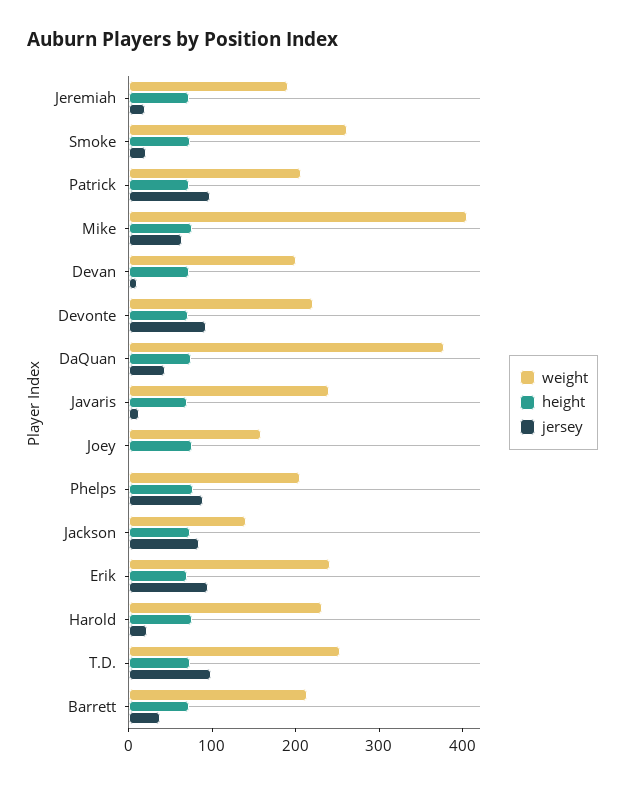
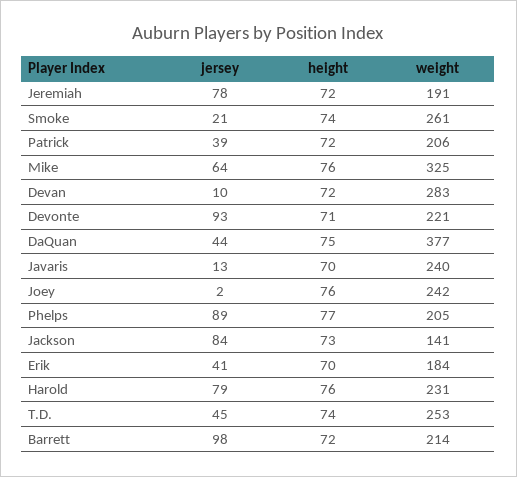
  {
    "weight": {
      "Jeremiah": 191,
      "Smoke": 261,
      "Patrick": 206,
-     "Mike": 400,
+     "Mike": 325,
-     "Devan": 200,
+     "Devan": 283,
      "Devonte": 221,
      "DaQuan": 377,
      "Javaris": 240,
-     "Joey": 160,
+     "Joey": 242,
      "Phelps": 205,
      "Jackson": 141,
-     "Erik": 240,
+     "Erik": 184,
      "Harold": 231,
      "T.D.": 253,
      "Barrett": 214
    },
    "height": {
      "Jeremiah": 72,
      "Smoke": 74,
      "Patrick": 72,
      "Mike": 76,
      "Devan": 72,
      "Devonte": 71,
      "DaQuan": 75,
      "Javaris": 70,
      "Joey": 76,
      "Phelps": 77,
      "Jackson": 73,
      "Erik": 70,
      "Harold": 76,
      "T.D.": 74,
      "Barrett": 72
    },
    "jersey": {
-     "Jeremiah": 20,
+     "Jeremiah": 78,
      "Smoke": 21,
-     "Patrick": 100,
+     "Patrick": 39,
      "Mike": 64,
      "Devan": 10,
      "Devonte": 93,
      "DaQuan": 44,
      "Javaris": 13,
      "Joey": 2,
      "Phelps": 89,
      "Jackson": 84,
-     "Erik": 100,
+     "Erik": 41,
-     "Harold": 20,
+     "Harold": 79,
-     "T.D.": 100,
+     "T.D.": 45,
-     "Barrett": 40
+     "Barrett": 98
    }
  }

